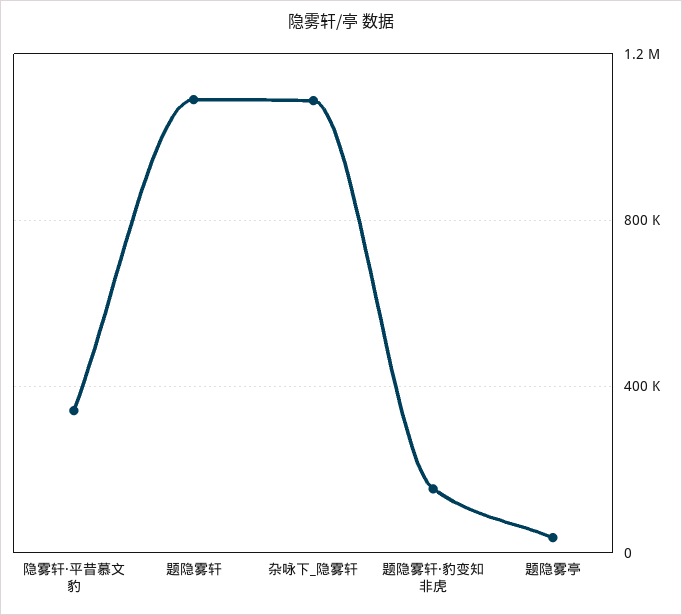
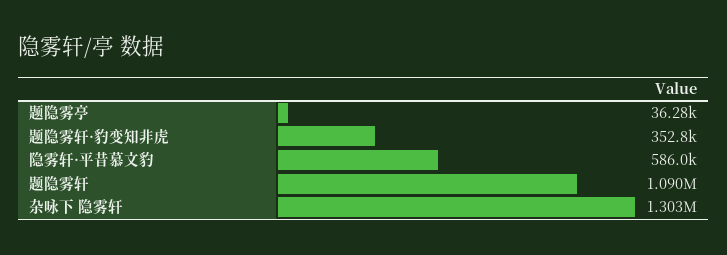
  {
-   "隐雾轩·平昔慕文豹": 350000,
+   "隐雾轩·平昔慕文豹": 586000,
    "题隐雾轩": 1090000,
-   "杂咏下_隐雾轩": 1100000,
+   "杂咏下_隐雾轩": 1303000,
-   "题隐雾轩·豹变知非虎": 150000,
+   "题隐雾轩·豹变知非虎": 352800,
    "题隐雾亭": 36280
  }

